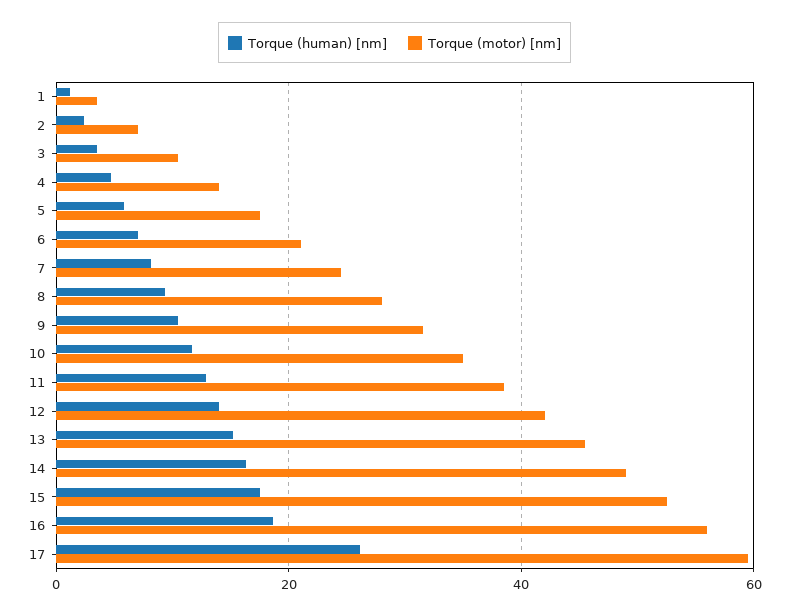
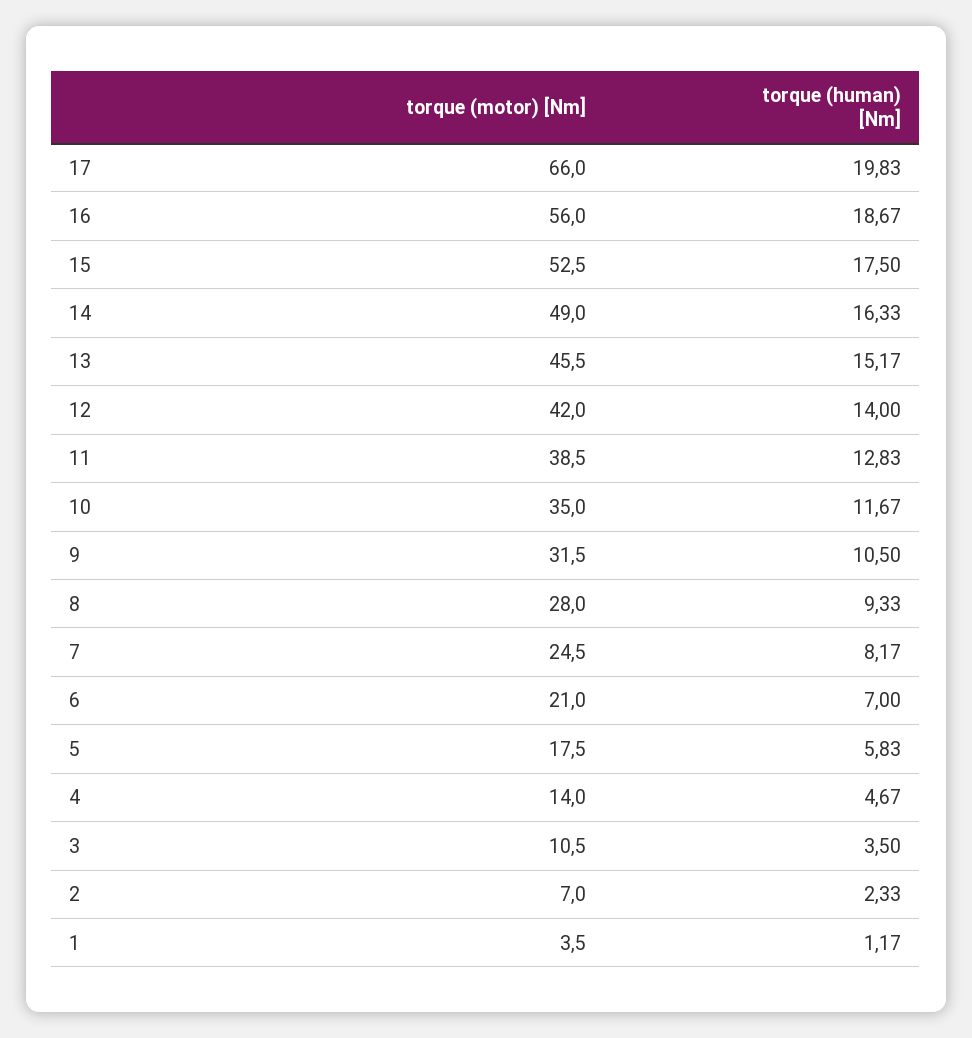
  {
    "Torque (human) [nm]": {
      "1": 1.17,
      "2": 2.33,
      "3": 3.5,
      "4": 4.67,
      "5": 5.83,
      "6": 7,
      "7": 8.17,
      "8": 9.33,
      "9": 10.5,
      "10": 11.67,
      "11": 12.83,
      "12": 14,
      "13": 15.17,
      "14": 16.33,
      "15": 17.5,
      "16": 18.67,
-     "17": 26
+     "17": 19.83
    },
    "Torque (motor) [nm]": {
      "1": 3.5,
      "2": 7,
      "3": 10.5,
      "4": 14,
      "5": 17.5,
      "6": 21,
      "7": 24.5,
      "8": 28,
      "9": 31.5,
      "10": 35,
      "11": 38.5,
      "12": 42,
      "13": 45.5,
      "14": 49,
      "15": 52.5,
      "16": 56,
-     "17": 60
+     "17": 66
    }
  }

